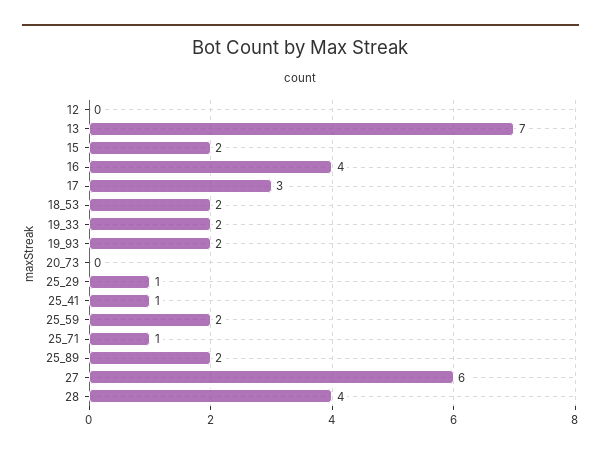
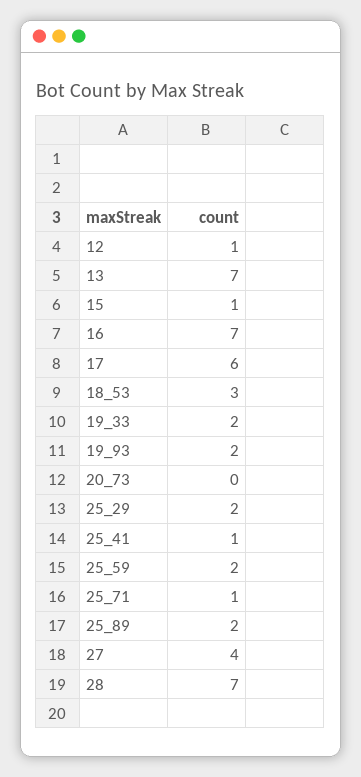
  {
-   "12": 0,
+   "12": 1,
    "13": 7,
-   "15": 2,
+   "15": 1,
-   "16": 4,
+   "16": 7,
-   "17": 3,
+   "17": 6,
-   "18_53": 2,
+   "18_53": 3,
    "19_33": 2,
    "19_93": 2,
    "20_73": 0,
-   "25_29": 1,
+   "25_29": 2,
    "25_41": 1,
    "25_59": 2,
    "25_71": 1,
    "25_89": 2,
-   "27": 6,
+   "27": 4,
-   "28": 4
+   "28": 7
  }

